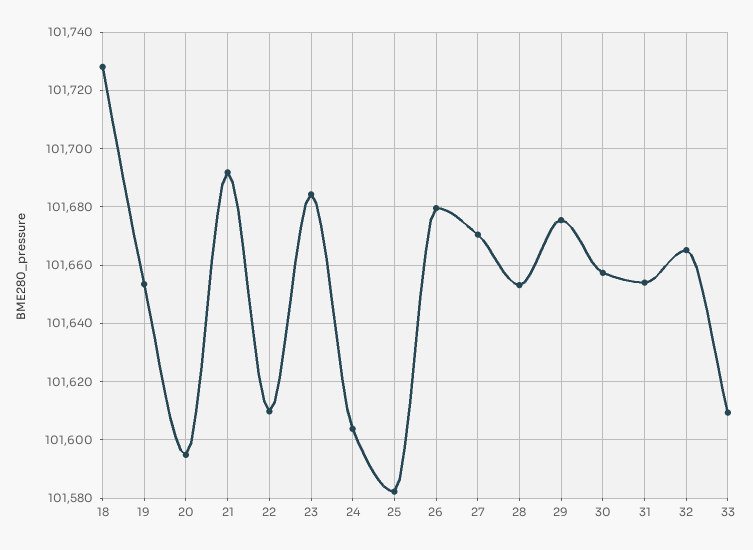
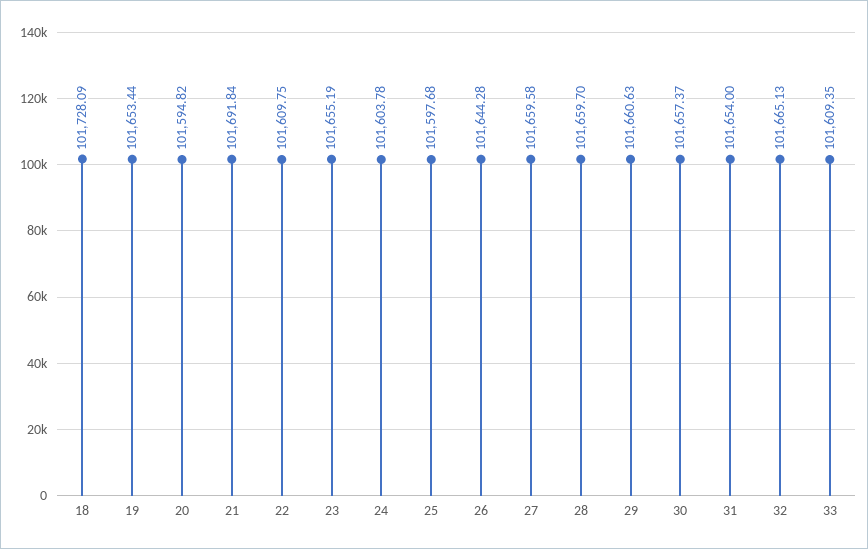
  {
    "18": 101728.09,
    "19": 101653.44,
    "20": 101594.82,
    "21": 101691.84,
    "22": 101609.75,
-   "23": 101685,
+   "23": 101655.19,
    "24": 101603.78,
-   "25": 101582.5,
+   "25": 101597.68,
-   "26": 101680,
+   "26": 101644.28,
-   "27": 101670,
+   "27": 101659.58,
-   "28": 101652.5,
+   "28": 101659.7,
-   "29": 101675,
+   "29": 101660.63,
    "30": 101657.37,
    "31": 101654,
    "32": 101665.13,
    "33": 101609.35
  }

